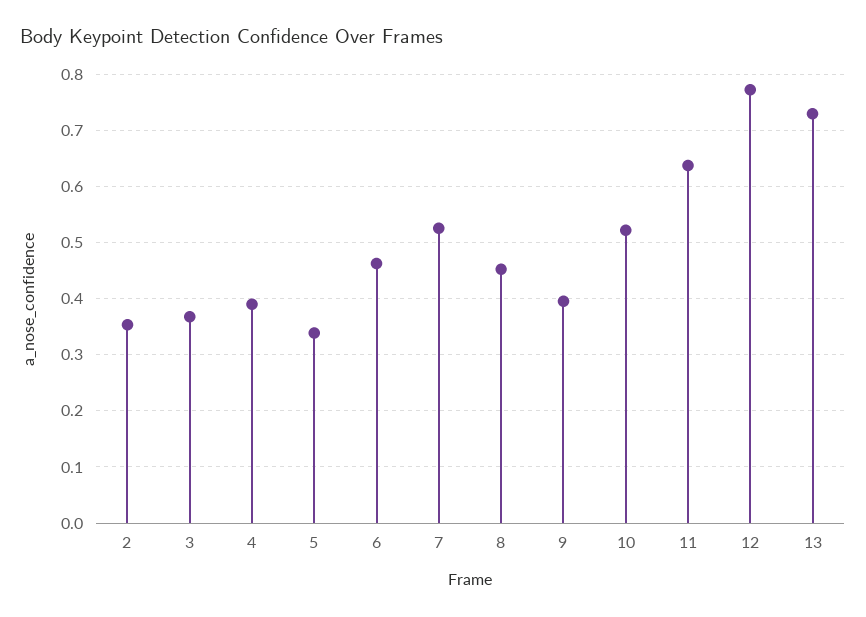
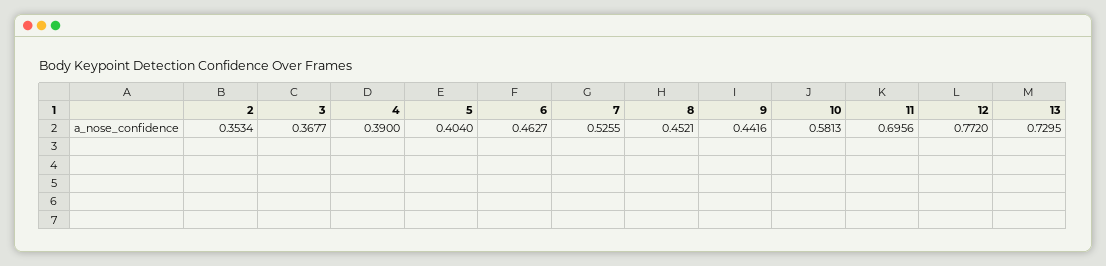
  {
    "2": 0.3534,
    "3": 0.3677,
    "4": 0.39,
-   "5": 0.34,
+   "5": 0.404,
    "6": 0.4627,
    "7": 0.5255,
    "8": 0.4521,
-   "9": 0.4,
+   "9": 0.4416,
-   "10": 0.52,
+   "10": 0.5813,
-   "11": 0.64,
+   "11": 0.6956,
    "12": 0.772,
    "13": 0.7295
  }

